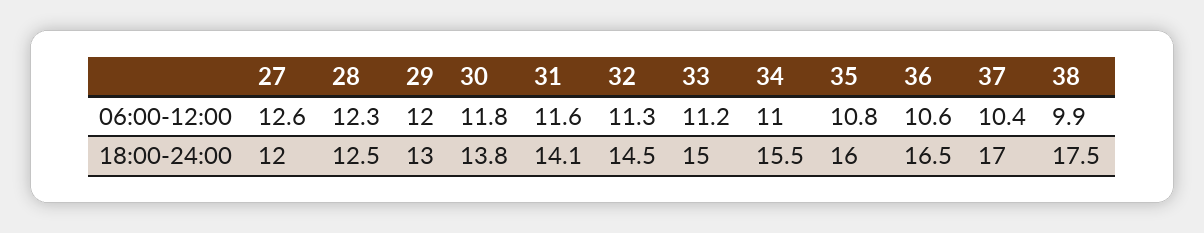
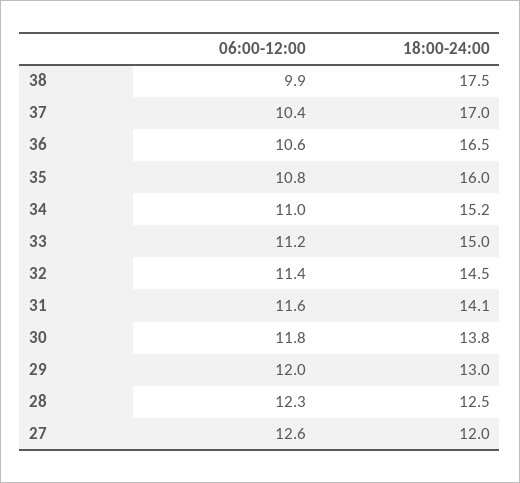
  {
    "27": {
      "06:00-12:00": 12.6,
      "18:00-24:00": 12
    },
    "28": {
      "06:00-12:00": 12.3,
      "18:00-24:00": 12.5
    },
    "29": {
      "06:00-12:00": 12,
      "18:00-24:00": 13
    },
    "30": {
      "06:00-12:00": 11.8,
      "18:00-24:00": 13.8
    },
    "31": {
      "06:00-12:00": 11.6,
      "18:00-24:00": 14.1
    },
    "32": {
-     "06:00-12:00": 11.3,
+     "06:00-12:00": 11.4,
      "18:00-24:00": 14.5
    },
    "33": {
      "06:00-12:00": 11.2,
      "18:00-24:00": 15
    },
    "34": {
      "06:00-12:00": 11,
-     "18:00-24:00": 15.5
+     "18:00-24:00": 15.2
    },
    "35": {
      "06:00-12:00": 10.8,
      "18:00-24:00": 16
    },
    "36": {
      "06:00-12:00": 10.6,
      "18:00-24:00": 16.5
    },
    "37": {
      "06:00-12:00": 10.4,
      "18:00-24:00": 17
    },
    "38": {
      "06:00-12:00": 9.9,
      "18:00-24:00": 17.5
    }
  }

